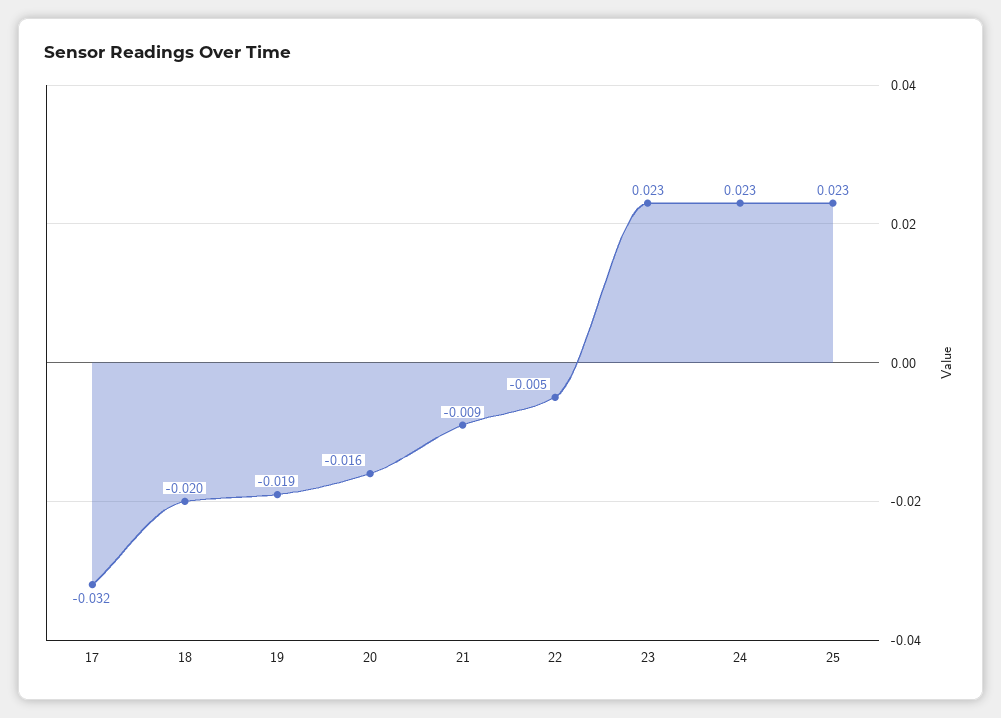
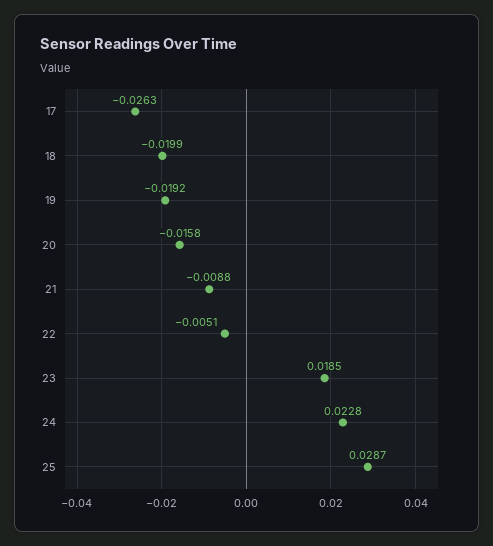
  {
-   "17": -0.032,
+   "17": -0.0263,
    "18": -0.0199,
    "19": -0.0192,
    "20": -0.0158,
    "21": -0.0088,
    "22": -0.0051,
-   "23": 0.023,
+   "23": 0.0185,
    "24": 0.0228,
-   "25": 0.023
+   "25": 0.0287
  }

